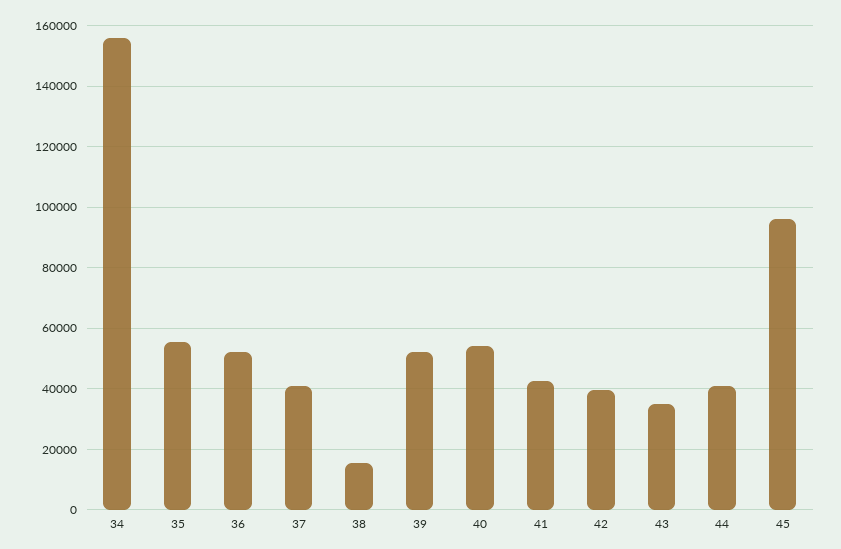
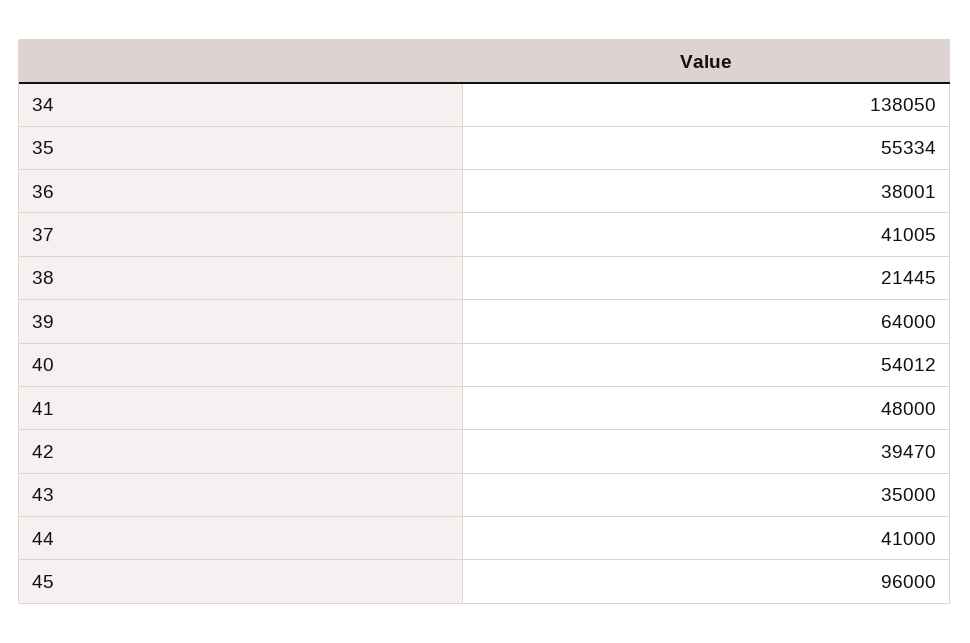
  {
-   "34": 156000,
+   "34": 138050,
    "35": 55334,
-   "36": 52000,
+   "36": 38001,
    "37": 41005,
-   "38": 16000,
+   "38": 21445,
-   "39": 52000,
+   "39": 64000,
    "40": 54012,
-   "41": 42000,
+   "41": 48000,
    "42": 39470,
    "43": 35000,
    "44": 41000,
    "45": 96000
  }

